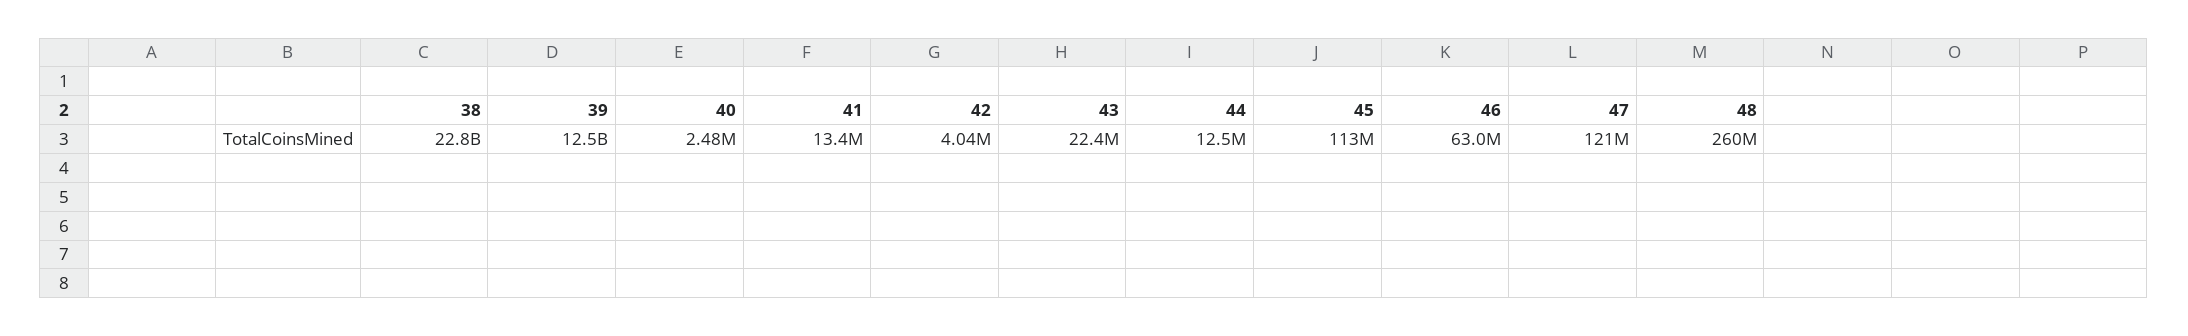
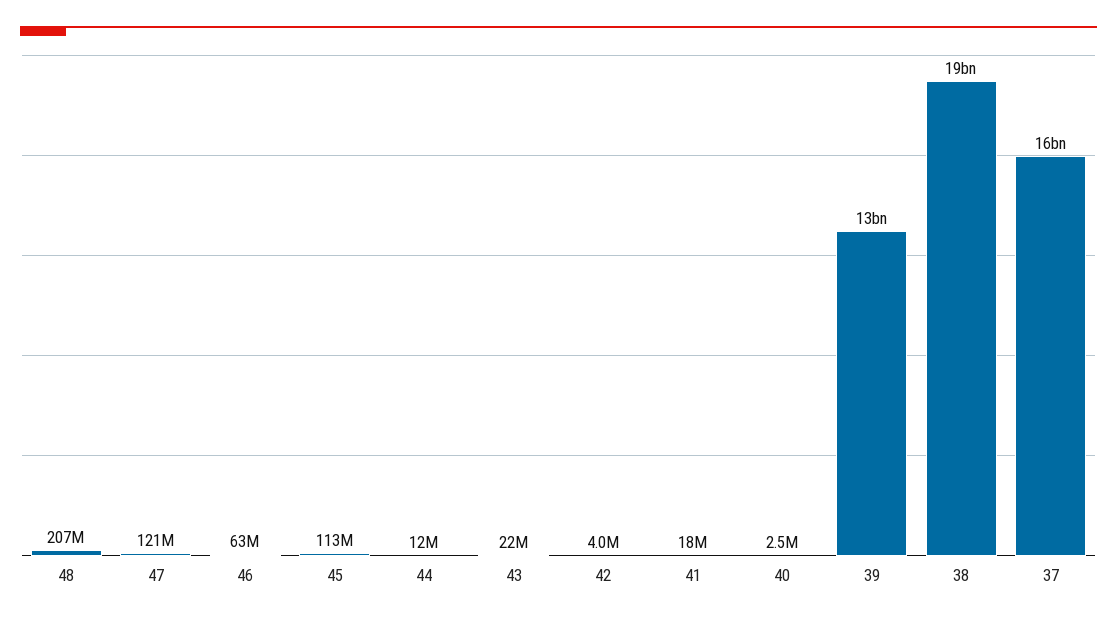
  {
-   "38": 22800000000,
+   "38": 19000000000,
    "39": 12500000000,
    "40": 2480000,
-   "41": 13400000,
+   "41": 18000000,
    "42": 4040000,
    "43": 22400000,
    "44": 12500000,
    "45": 113000000,
    "46": 63000000,
    "47": 121000000,
-   "48": 260000000
+   "48": 207000000,
+   "37": 16000000000
  }

